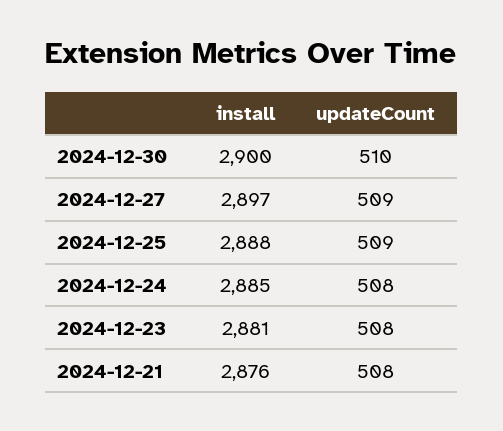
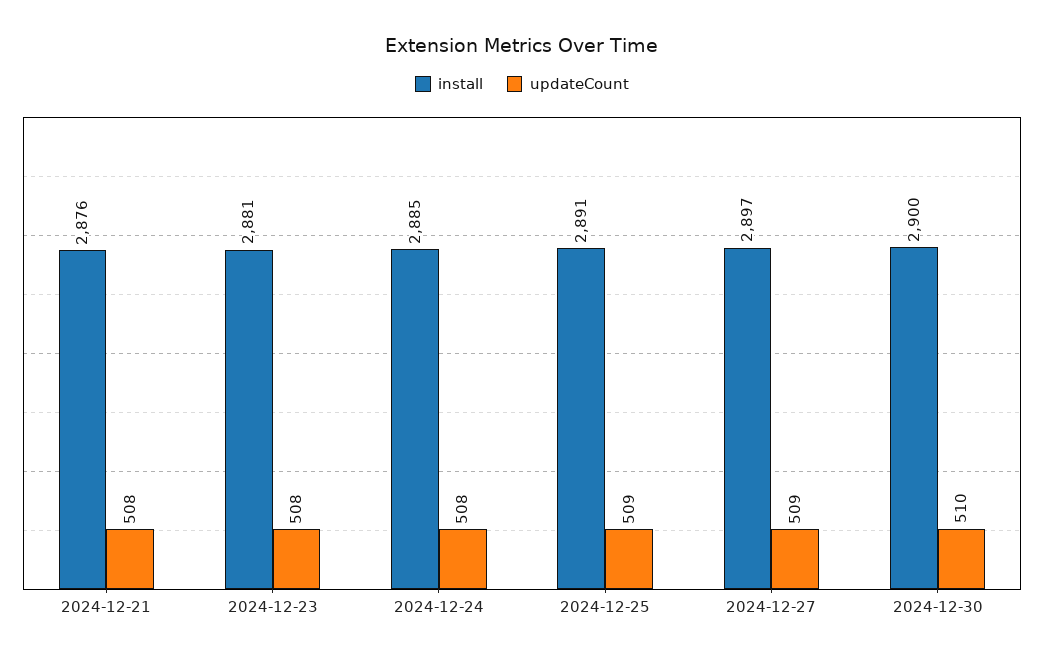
  {
    "install": {
      "2024-12-30": 2900,
      "2024-12-27": 2897,
-     "2024-12-25": 2888,
+     "2024-12-25": 2891,
      "2024-12-24": 2885,
      "2024-12-23": 2881,
      "2024-12-21": 2876
    },
    "updateCount": {
      "2024-12-30": 510,
      "2024-12-27": 509,
      "2024-12-25": 509,
      "2024-12-24": 508,
      "2024-12-23": 508,
      "2024-12-21": 508
    }
  }

